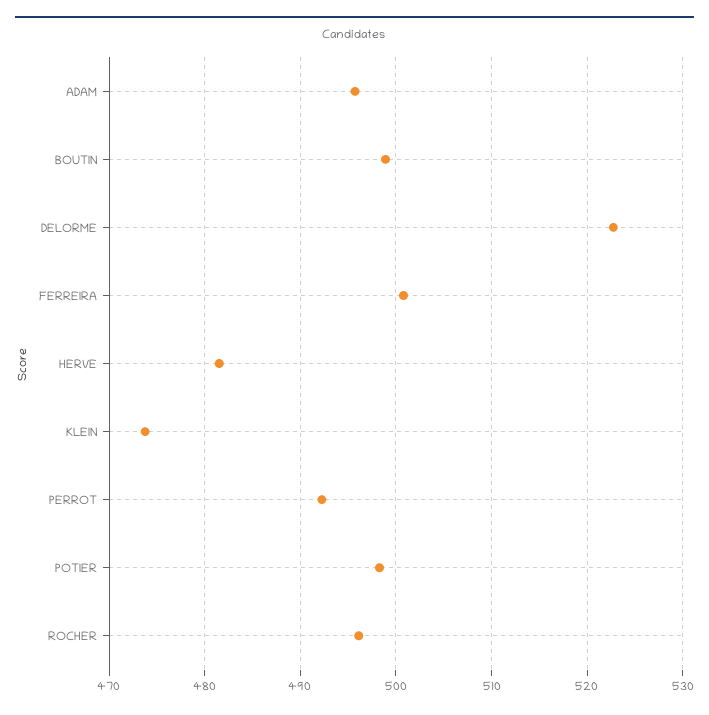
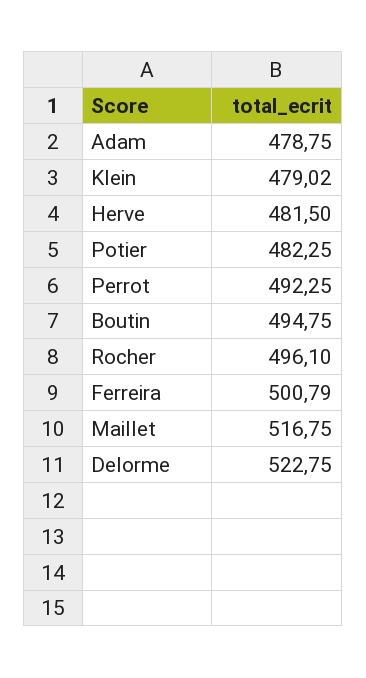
  {
-   "ADAM": 496,
+   "ADAM": 478.75,
-   "BOUTIN": 499,
+   "BOUTIN": 494.75,
    "DELORME": 522.75,
    "FERREIRA": 500.79,
    "HERVE": 481.5,
-   "KLEIN": 474,
+   "KLEIN": 479.02,
    "PERROT": 492.25,
-   "POTIER": 498,
+   "POTIER": 482.25,
-   "ROCHER": 496.1
+   "ROCHER": 496.1,
+   "Maillet": 516.75
  }

